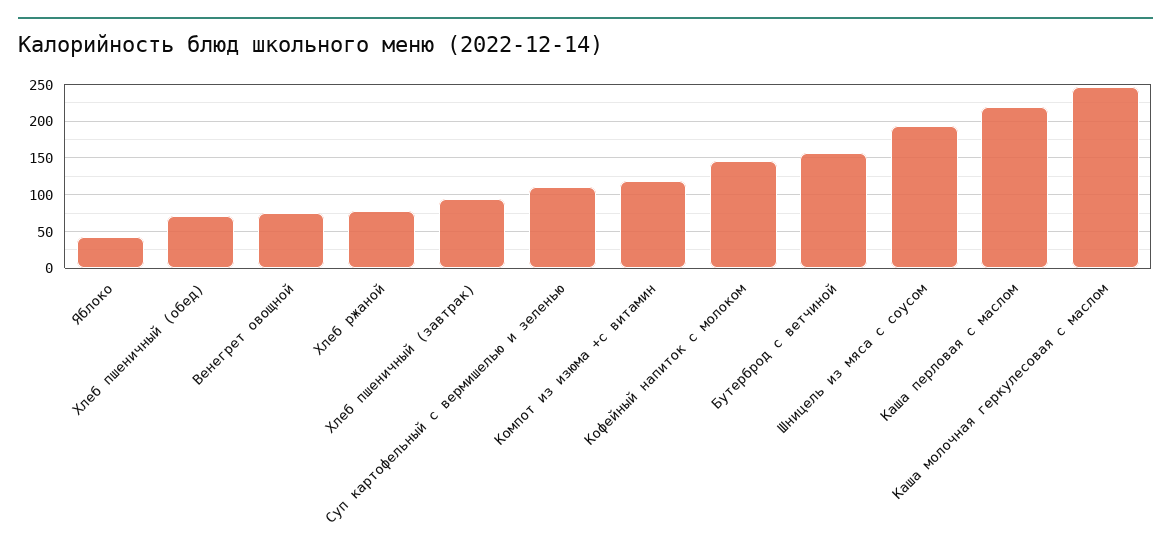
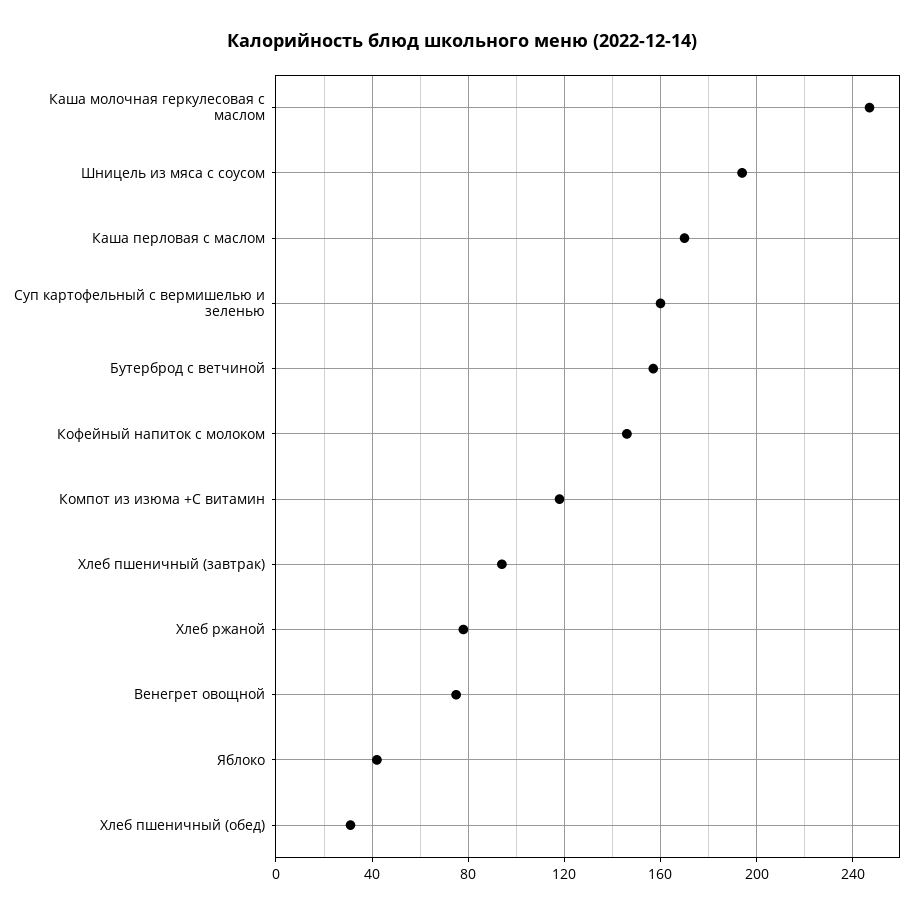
  {
    "Яблоко": 40,
-   "Хлеб пшеничный (обед)": 70,
+   "Хлеб пшеничный (обед)": 30,
    "Венегрет овощной": 75,
    "Хлеб ржаной": 80,
    "Хлеб пшеничный (завтрак)": 95,
-   "Суп картофельный с вермишелью и зеленью": 110,
+   "Суп картофельный с вермишелью и зеленью": 160,
    "Компот из изюма +с витамин": 120,
    "Кофейный напиток с молоком": 145,
    "Бутерброд с ветчиной": 155,
    "Шницель из мяса с соусом": 195,
-   "Каша перловая с маслом": 220,
+   "Каша перловая с маслом": 170,
    "Каша молочная геркулесовая с маслом": 245
  }

